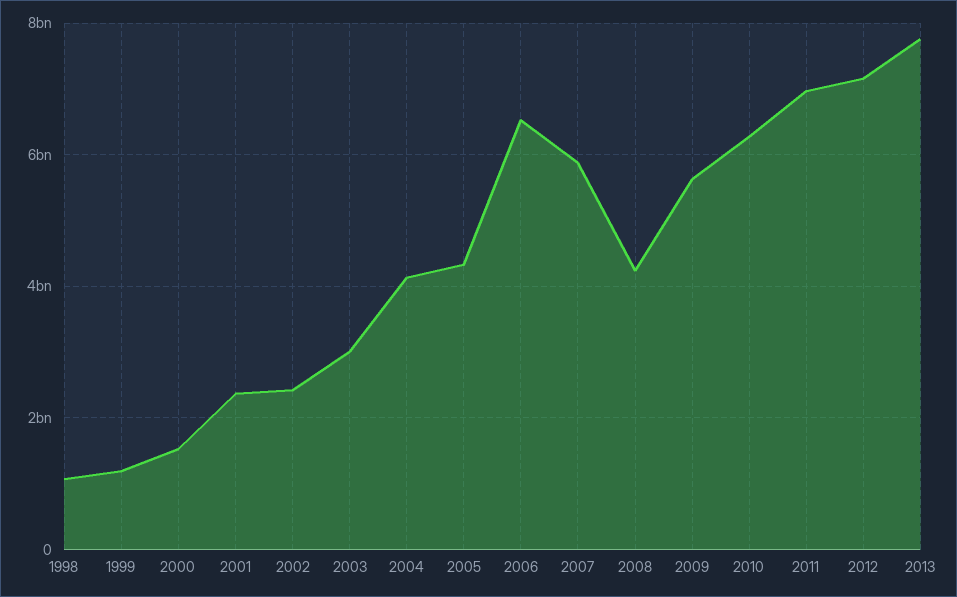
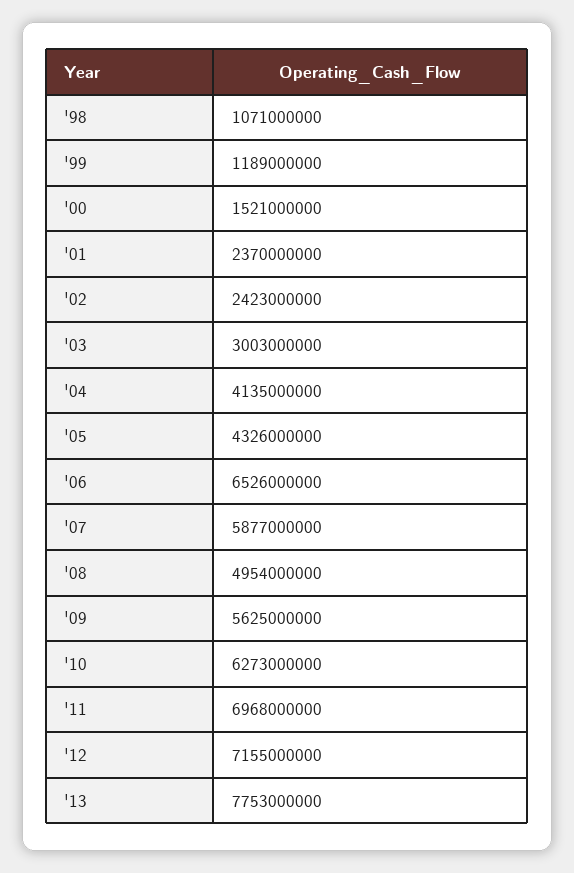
  {
    "1998": 1071000000,
    "1999": 1189000000,
    "2000": 1521000000,
    "2001": 2370000000,
    "2002": 2423000000,
    "2003": 3003000000,
    "2004": 4135000000,
    "2005": 4326000000,
    "2006": 6526000000,
    "2007": 5877000000,
-   "2008": 4200000000,
+   "2008": 4954000000,
    "2009": 5625000000,
    "2010": 6273000000,
    "2011": 6968000000,
    "2012": 7155000000,
    "2013": 7753000000
  }

